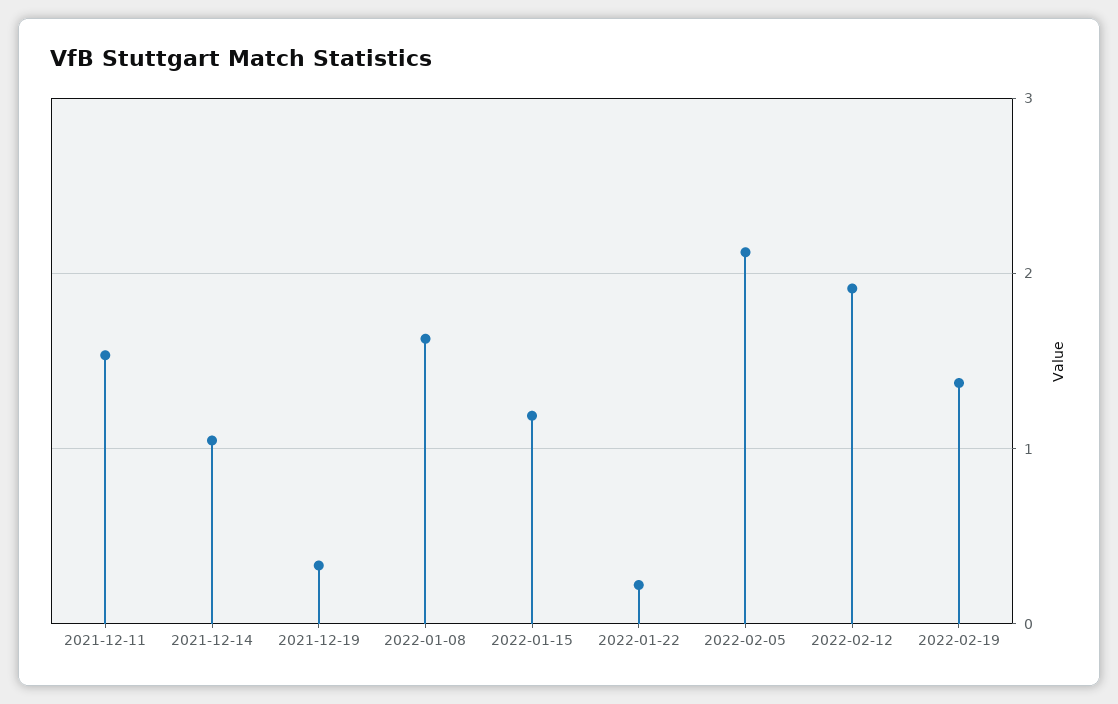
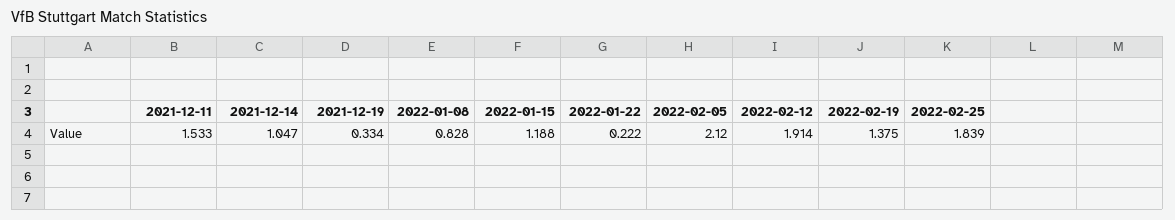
  {
    "2021-12-11": 1.533,
    "2021-12-14": 1.047,
    "2021-12-19": 0.334,
-   "2022-01-08": 1.6,
+   "2022-01-08": 0.828,
    "2022-01-15": 1.188,
    "2022-01-22": 0.222,
    "2022-02-05": 2.12,
    "2022-02-12": 1.914,
-   "2022-02-19": 1.375
+   "2022-02-19": 1.375,
+   "2022-02-25": 1.839
  }

